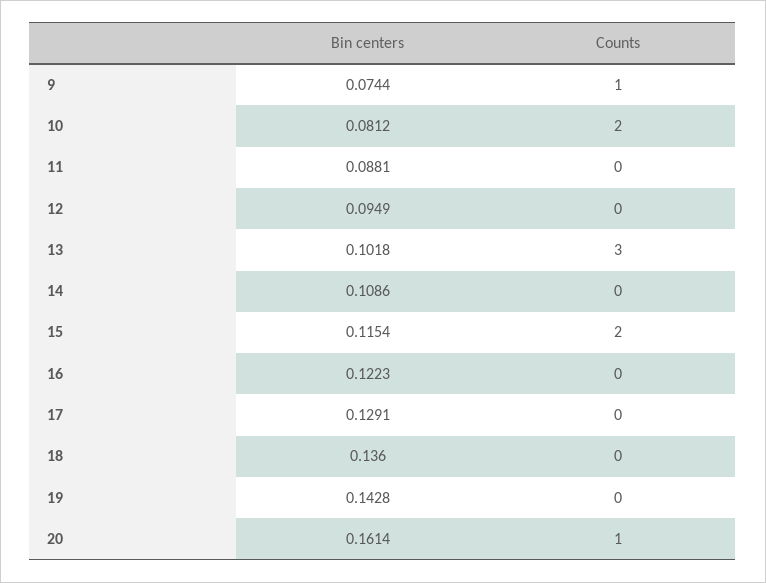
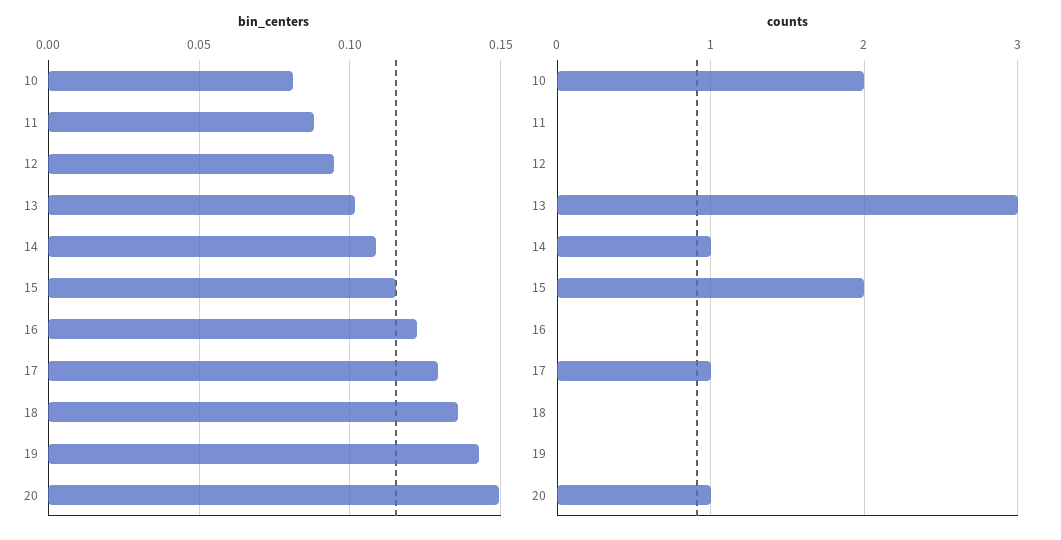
  {
    "Bin centers": {
-     "9": 0.0744,
      "10": 0.0812,
      "11": 0.0881,
      "12": 0.0949,
      "13": 0.1018,
      "14": 0.1086,
      "15": 0.1154,
      "16": 0.1223,
      "17": 0.1291,
      "18": 0.136,
      "19": 0.1428,
-     "20": 0.1614
+     "20": 0.15
    },
    "Counts": {
-     "9": 1,
      "10": 2,
      "11": 0,
      "12": 0,
      "13": 3,
-     "14": 0,
+     "14": 1,
      "15": 2,
      "16": 0,
-     "17": 0,
+     "17": 1,
      "18": 0,
      "19": 0,
      "20": 1
    }
  }

